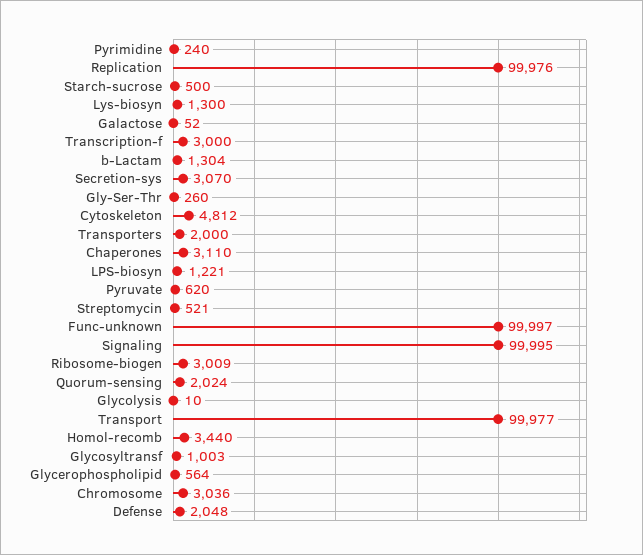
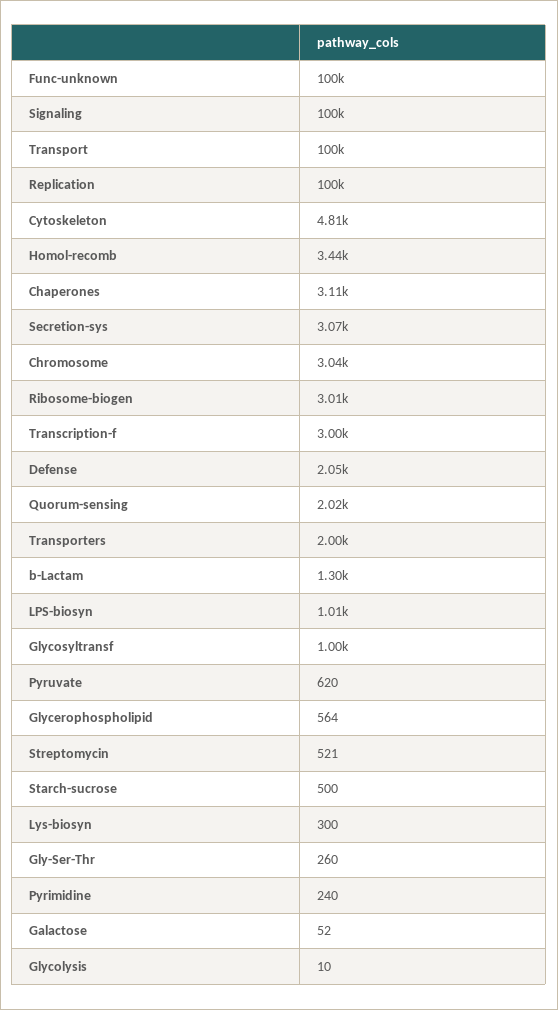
  {
    "Pyrimidine": 240,
    "Replication": 99976,
    "Starch-sucrose": 500,
-   "Lys-biosyn": 1300,
+   "Lys-biosyn": 300,
    "Galactose": 52,
    "Transcription-f": 3000,
    "b-Lactam": 1304,
    "Secretion-sys": 3070,
    "Gly-Ser-Thr": 260,
    "Cytoskeleton": 4812,
    "Transporters": 2000,
    "Chaperones": 3110,
-   "LPS-biosyn": 1221,
+   "LPS-biosyn": 1010,
    "Pyruvate": 620,
    "Streptomycin": 521,
    "Func-unknown": 99997,
    "Signaling": 99995,
    "Ribosome-biogen": 3009,
    "Quorum-sensing": 2024,
    "Glycolysis": 10,
    "Transport": 99977,
    "Homol-recomb": 3440,
    "Glycosyltransf": 1003,
    "Glycerophospholipid": 564,
    "Chromosome": 3036,
    "Defense": 2048
  }

